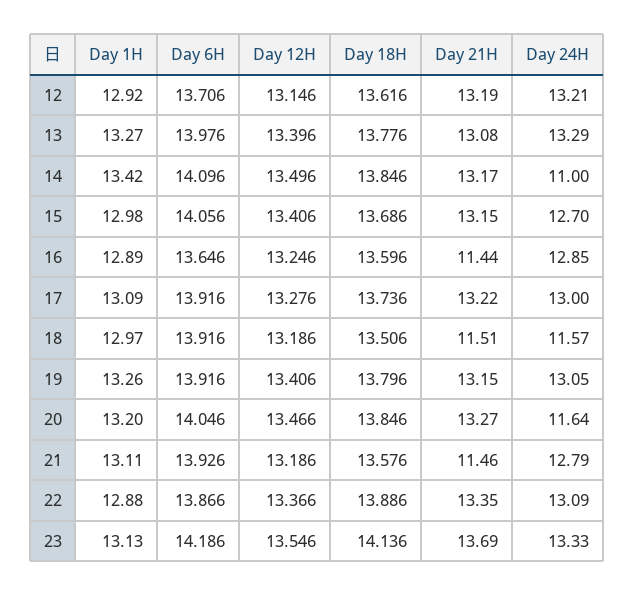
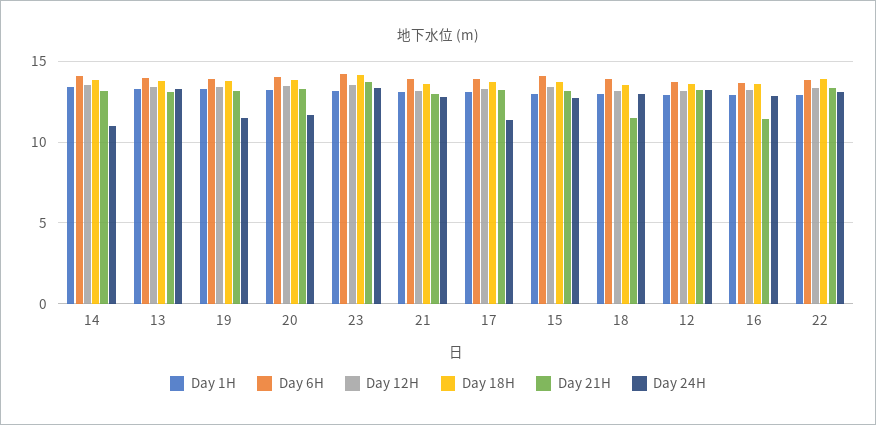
  {
    "Day 1H": {
      "12": 12.92,
      "13": 13.27,
      "14": 13.42,
      "15": 12.98,
      "16": 12.89,
      "17": 13.09,
      "18": 12.97,
      "19": 13.26,
      "20": 13.2,
      "21": 13.11,
      "22": 12.88,
      "23": 13.13
    },
    "Day 6H": {
      "12": 13.706,
      "13": 13.976,
      "14": 14.096,
      "15": 14.056,
      "16": 13.646,
      "17": 13.916,
      "18": 13.916,
      "19": 13.916,
      "20": 14.046,
      "21": 13.926,
      "22": 13.866,
      "23": 14.186
    },
    "Day 12H": {
      "12": 13.146,
      "13": 13.396,
      "14": 13.496,
      "15": 13.406,
      "16": 13.246,
      "17": 13.276,
      "18": 13.186,
      "19": 13.406,
      "20": 13.466,
      "21": 13.186,
      "22": 13.366,
      "23": 13.546
    },
    "Day 18H": {
      "12": 13.616,
      "13": 13.776,
      "14": 13.846,
      "15": 13.686,
      "16": 13.596,
      "17": 13.736,
      "18": 13.506,
      "19": 13.796,
      "20": 13.846,
      "21": 13.576,
      "22": 13.886,
      "23": 14.136
    },
    "Day 21H": {
      "12": 13.19,
      "13": 13.08,
      "14": 13.17,
      "15": 13.15,
      "16": 11.44,
      "17": 13.22,
      "18": 11.51,
      "19": 13.15,
      "20": 13.27,
-     "21": 11.46,
+     "21": 13,
      "22": 13.35,
      "23": 13.69
    },
    "Day 24H": {
      "12": 13.21,
      "13": 13.29,
      "14": 11,
      "15": 12.7,
      "16": 12.85,
-     "17": 13,
+     "17": 11.5,
-     "18": 11.57,
+     "18": 13,
-     "19": 13.05,
+     "19": 11.5,
      "20": 11.64,
      "21": 12.79,
      "22": 13.09,
      "23": 13.33
    }
  }

